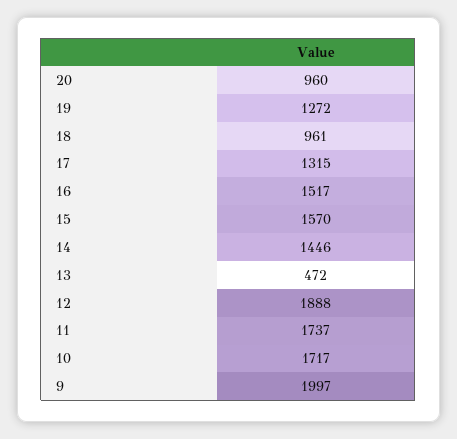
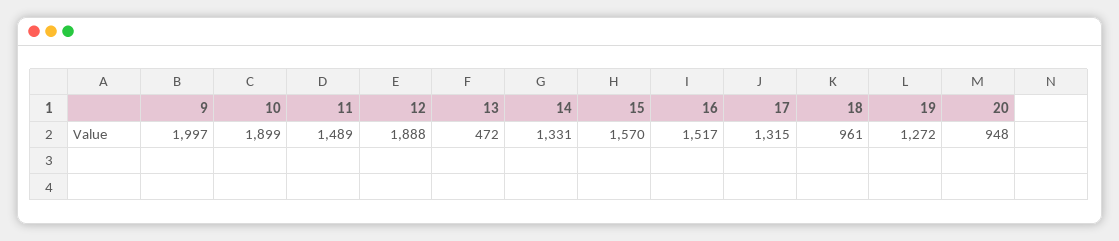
  {
-   "20": 960,
+   "20": 948,
    "19": 1272,
    "18": 961,
    "17": 1315,
    "16": 1517,
    "15": 1570,
-   "14": 1446,
+   "14": 1331,
    "13": 472,
    "12": 1888,
-   "11": 1737,
+   "11": 1489,
-   "10": 1717,
+   "10": 1899,
    "9": 1997
  }

